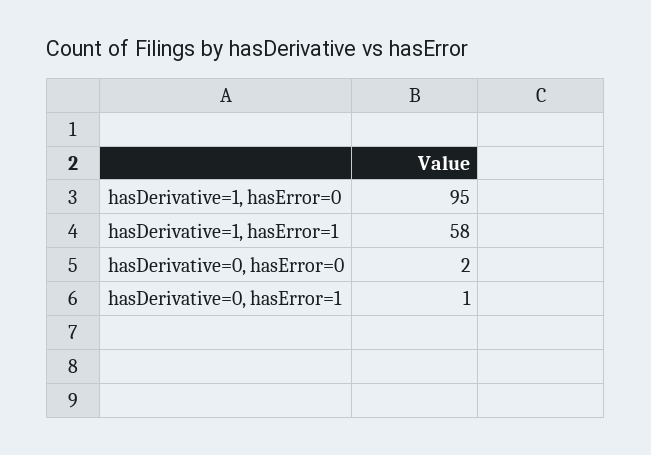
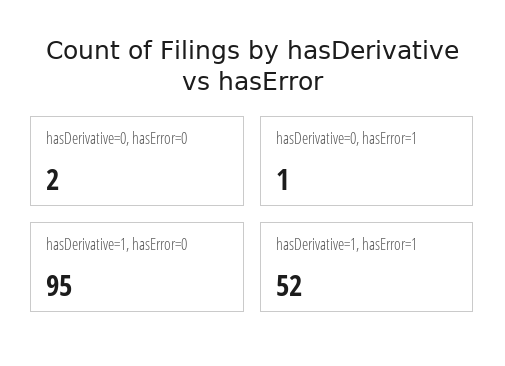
  {
    "hasDerivative=1, hasError=0": 95,
-   "hasDerivative=1, hasError=1": 58,
+   "hasDerivative=1, hasError=1": 52,
    "hasDerivative=0, hasError=0": 2,
    "hasDerivative=0, hasError=1": 1
  }

